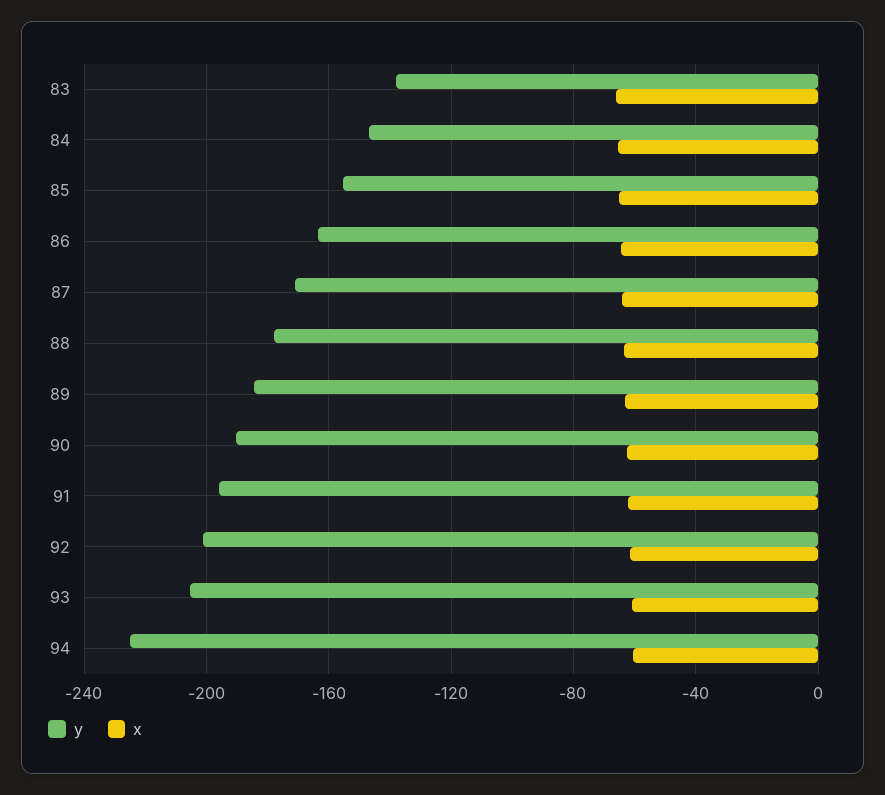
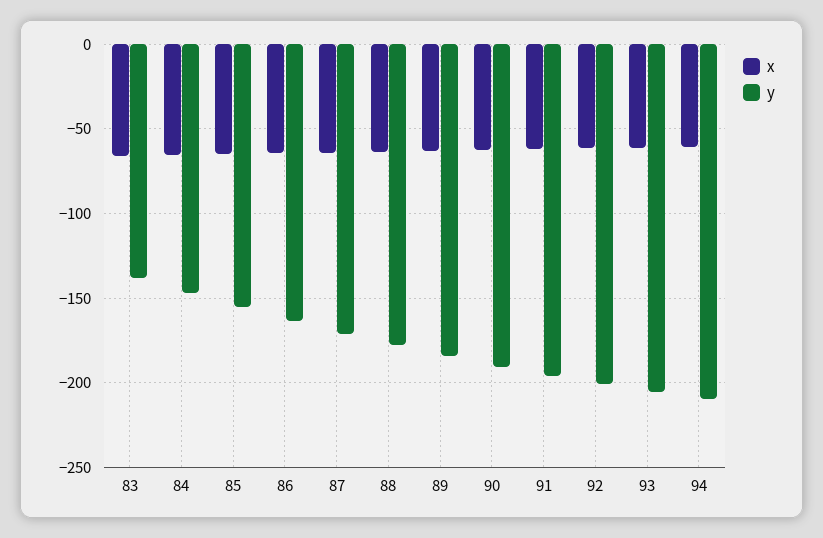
  {
    "y": {
      "83": -140,
      "84": -145,
      "85": -155,
      "86": -165,
      "87": -170,
      "88": -180,
      "89": -185,
      "90": -190,
      "91": -195,
      "92": -200,
      "93": -205,
-     "94": -225
+     "94": -210
    },
    "x": {
      "83": -65,
      "84": -65,
      "85": -65,
      "86": -65,
      "87": -65,
      "88": -65,
      "89": -65,
      "90": -65,
      "91": -60,
      "92": -60,
      "93": -60,
      "94": -60
    }
  }

